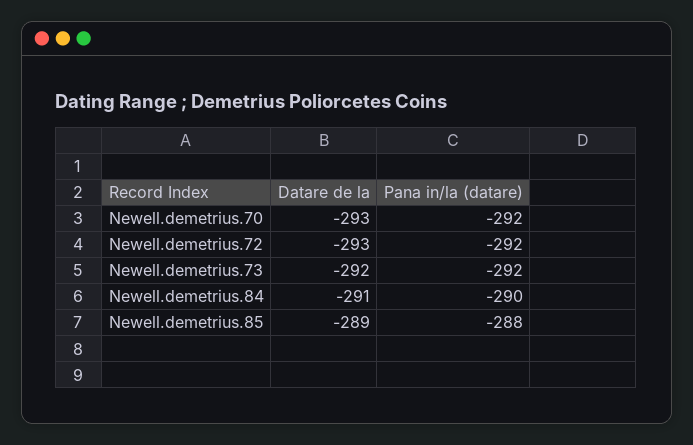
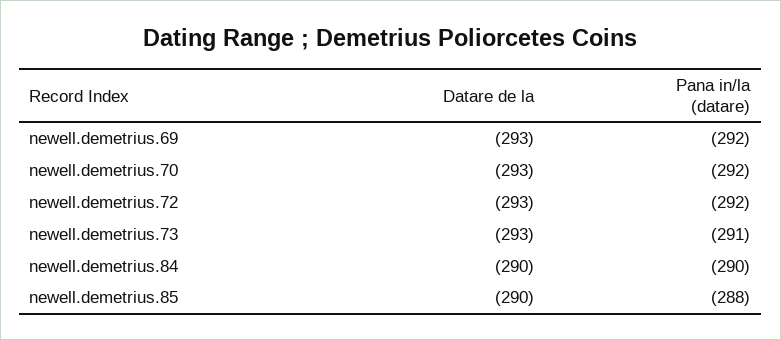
  {
    "Datare de la": {
      "Newell.demetrius.70": -293,
      "Newell.demetrius.72": -293,
-     "Newell.demetrius.73": -292,
+     "Newell.demetrius.73": -293,
-     "Newell.demetrius.84": -291,
+     "Newell.demetrius.84": -290,
-     "Newell.demetrius.85": -289
+     "Newell.demetrius.85": -290,
+     "newell.demetrius.69": -293
    },
    "Pana in/la (datare)": {
      "Newell.demetrius.70": -292,
      "Newell.demetrius.72": -292,
-     "Newell.demetrius.73": -292,
+     "Newell.demetrius.73": -291,
      "Newell.demetrius.84": -290,
-     "Newell.demetrius.85": -288
+     "Newell.demetrius.85": -288,
+     "newell.demetrius.69": -292
    }
  }

